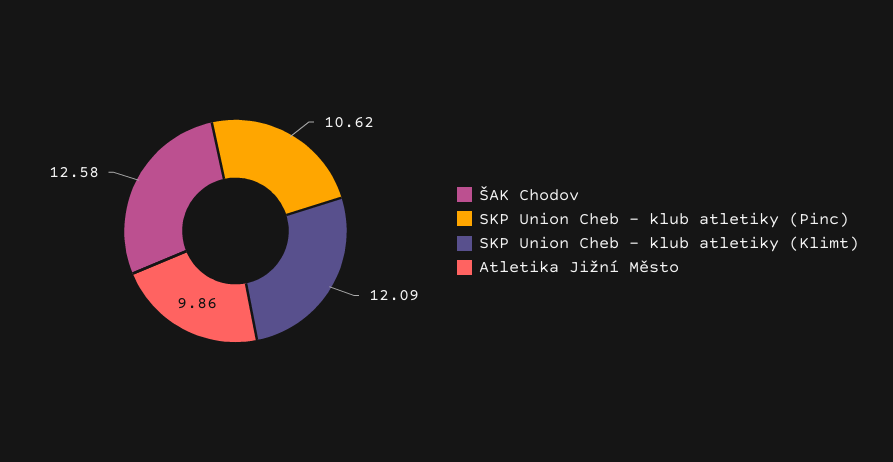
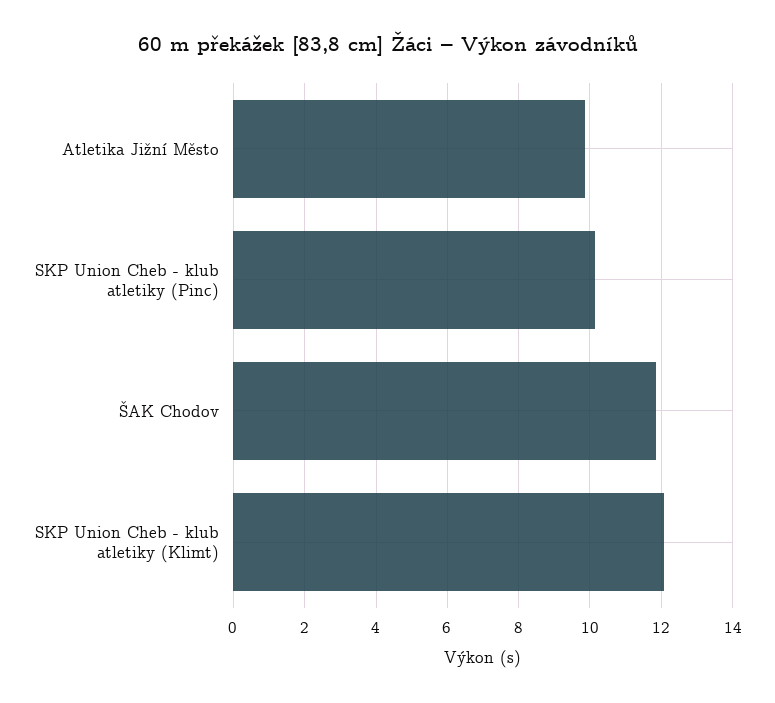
  {
-   "ŠAK Chodov": 12.58,
+   "ŠAK Chodov": 11.8,
-   "SKP Union Cheb - klub atletiky (Pinc)": 10.62,
+   "SKP Union Cheb - klub atletiky (Pinc)": 10.2,
    "SKP Union Cheb - klub atletiky (Klimt)": 12.09,
    "Atletika Jižní Město": 9.86
  }

